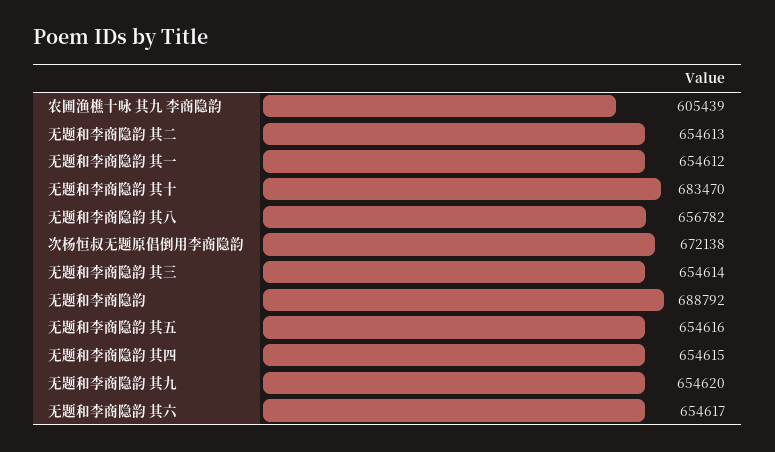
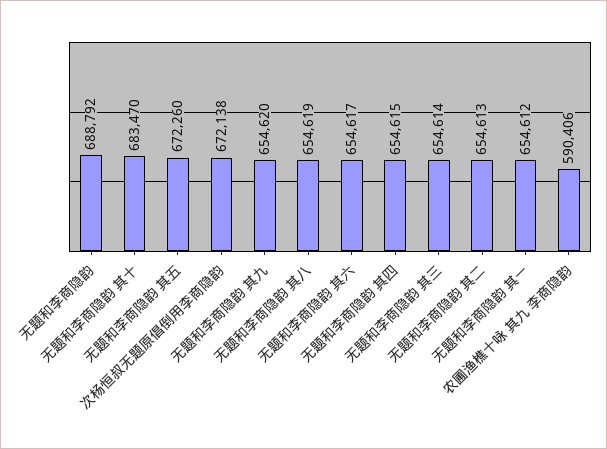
  {
-   "农圃渔樵十咏 其九 李商隐韵": 605439,
+   "农圃渔樵十咏 其九 李商隐韵": 590406,
    "无题和李商隐韵 其二": 654613,
    "无题和李商隐韵 其一": 654612,
    "无题和李商隐韵 其十": 683470,
-   "无题和李商隐韵 其八": 656782,
+   "无题和李商隐韵 其八": 654619,
    "次杨恒叔无题原倡倒用李商隐韵": 672138,
    "无题和李商隐韵 其三": 654614,
    "无题和李商隐韵": 688792,
-   "无题和李商隐韵 其五": 654616,
+   "无题和李商隐韵 其五": 672260,
    "无题和李商隐韵 其四": 654615,
    "无题和李商隐韵 其九": 654620,
    "无题和李商隐韵 其六": 654617
  }

